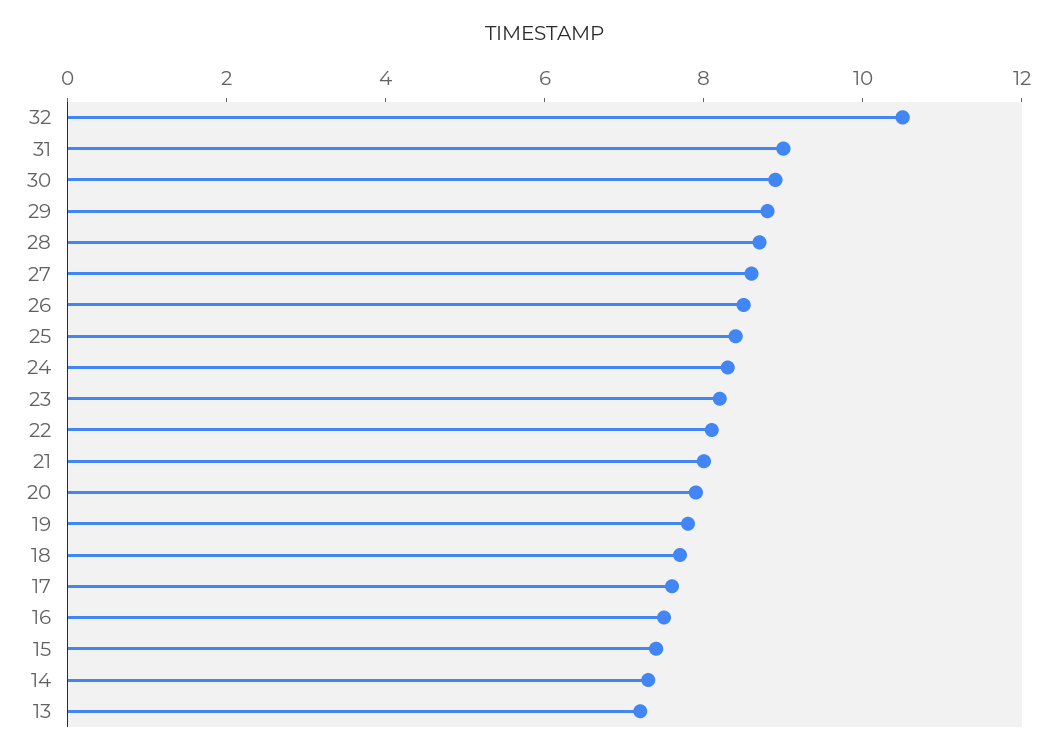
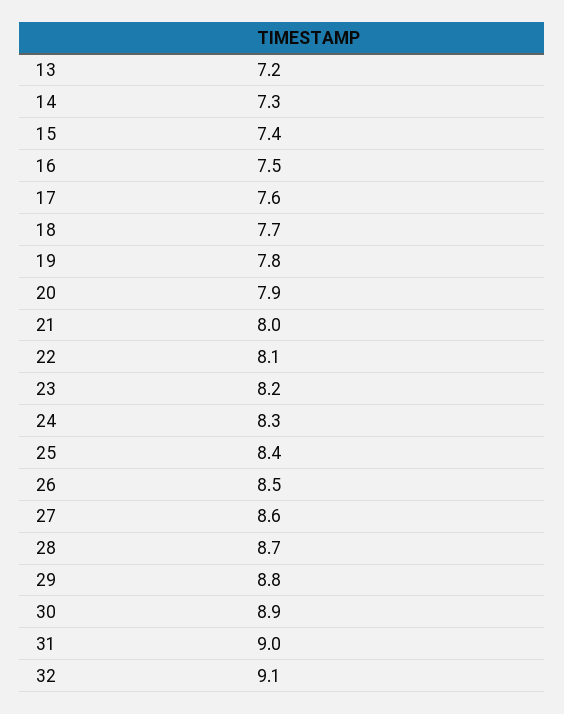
  {
-   "32": 10.5,
+   "32": 9.1,
    "31": 9,
    "30": 8.9,
    "29": 8.8,
    "28": 8.7,
    "27": 8.6,
    "26": 8.5,
    "25": 8.4,
    "24": 8.3,
    "23": 8.2,
    "22": 8.1,
    "21": 8,
    "20": 7.9,
    "19": 7.8,
    "18": 7.7,
    "17": 7.6,
    "16": 7.5,
    "15": 7.4,
    "14": 7.3,
    "13": 7.2
  }

